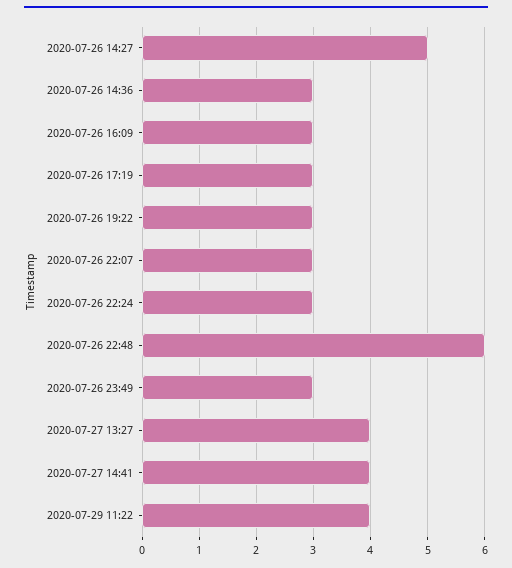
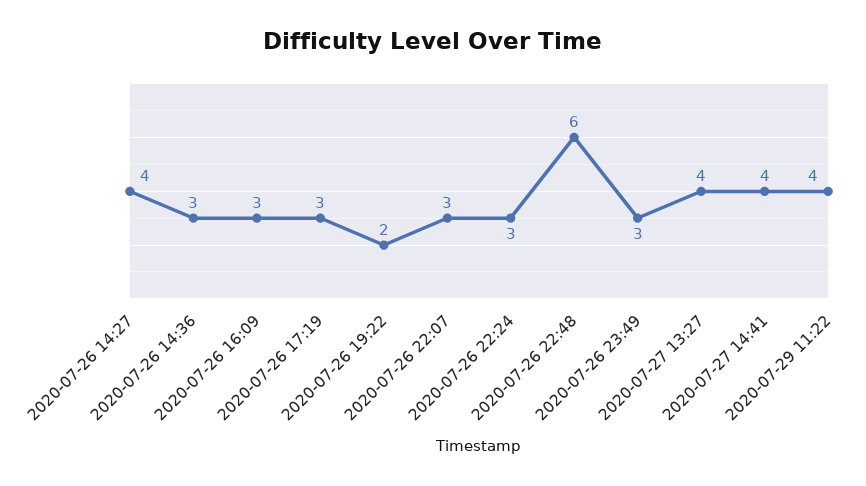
  {
-   "2020-07-26 14:27": 5,
+   "2020-07-26 14:27": 4,
    "2020-07-26 14:36": 3,
    "2020-07-26 16:09": 3,
    "2020-07-26 17:19": 3,
-   "2020-07-26 19:22": 3,
+   "2020-07-26 19:22": 2,
    "2020-07-26 22:07": 3,
    "2020-07-26 22:24": 3,
    "2020-07-26 22:48": 6,
    "2020-07-26 23:49": 3,
    "2020-07-27 13:27": 4,
    "2020-07-27 14:41": 4,
    "2020-07-29 11:22": 4
  }

